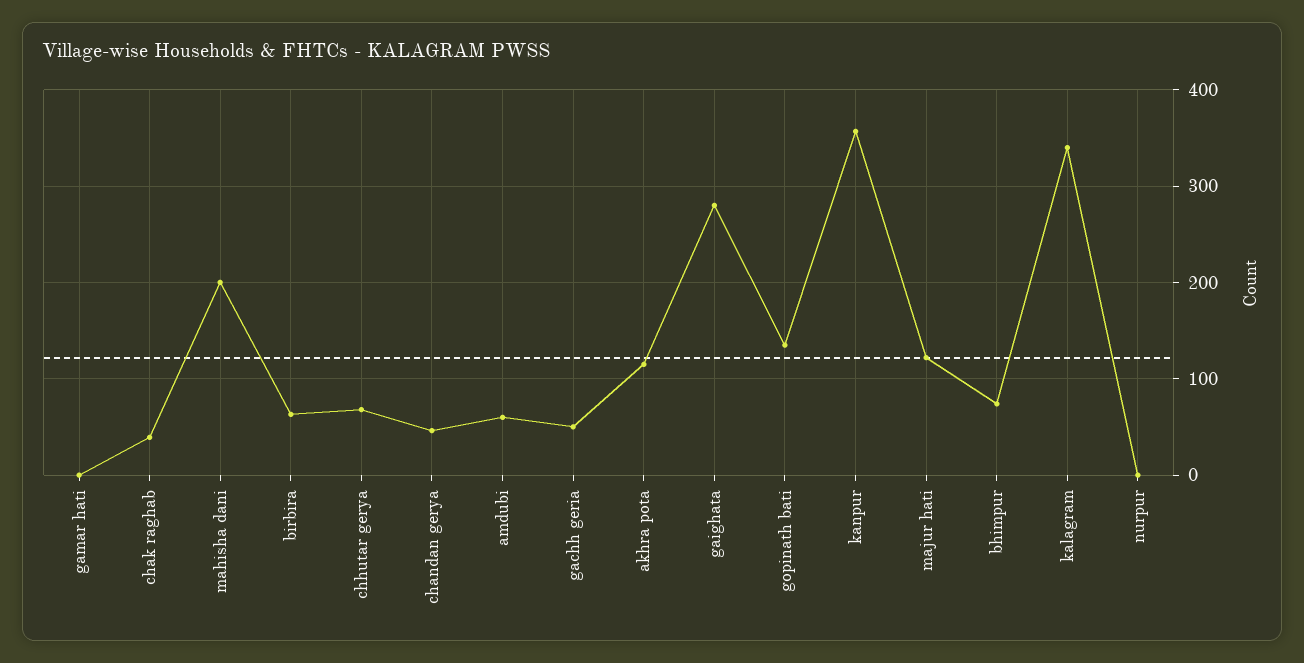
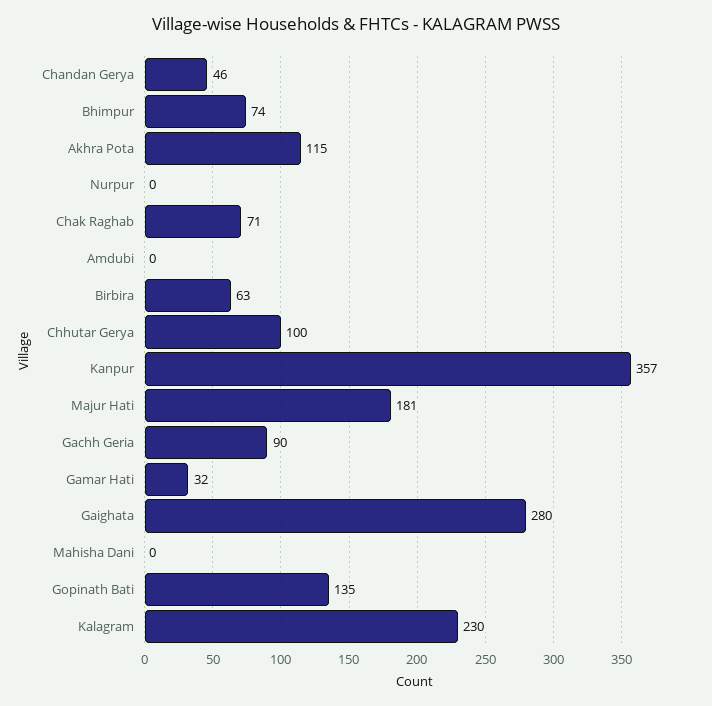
  {
-   "gamar hati": 0,
+   "gamar hati": 32,
-   "chak raghab": 40,
+   "chak raghab": 71,
-   "mahisha dani": 200,
+   "mahisha dani": 0,
    "birbira": 63,
-   "chhutar gerya": 70,
+   "chhutar gerya": 100,
    "chandan gerya": 46,
-   "amdubi": 60,
+   "amdubi": 0,
-   "gachh geria": 50,
+   "gachh geria": 90,
    "akhra pota": 115,
    "gaighata": 280,
    "gopinath bati": 135,
    "kanpur": 357,
-   "majur hati": 120,
+   "majur hati": 181,
    "bhimpur": 74,
-   "kalagram": 340,
+   "kalagram": 230,
    "nurpur": 0
  }

